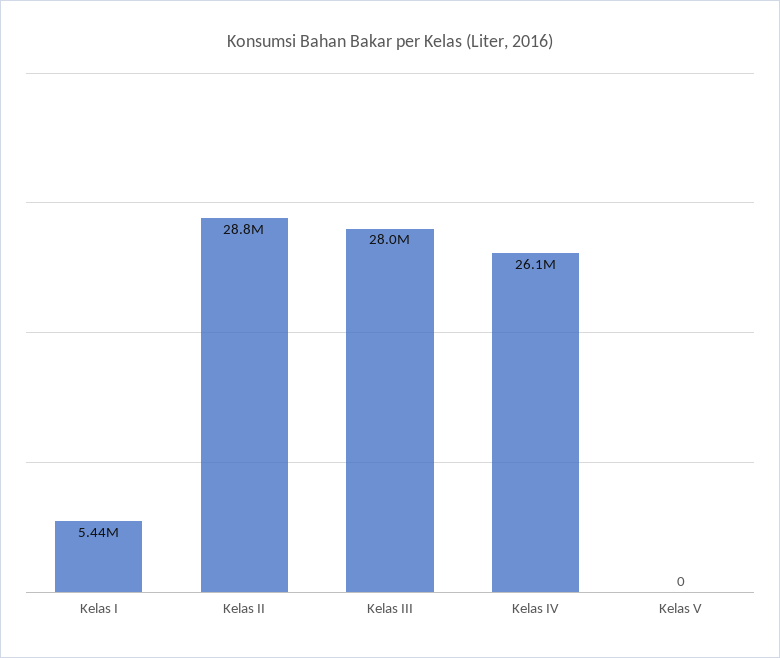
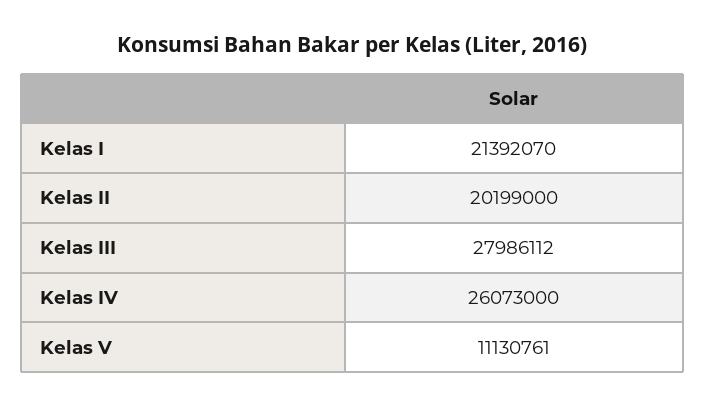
  {
-   "Kelas I": 5440000,
+   "Kelas I": 21392070,
-   "Kelas II": 28800000,
+   "Kelas II": 20199000,
    "Kelas III": 27986112,
    "Kelas IV": 26073000,
-   "Kelas V": 0
+   "Kelas V": 11130761
  }

